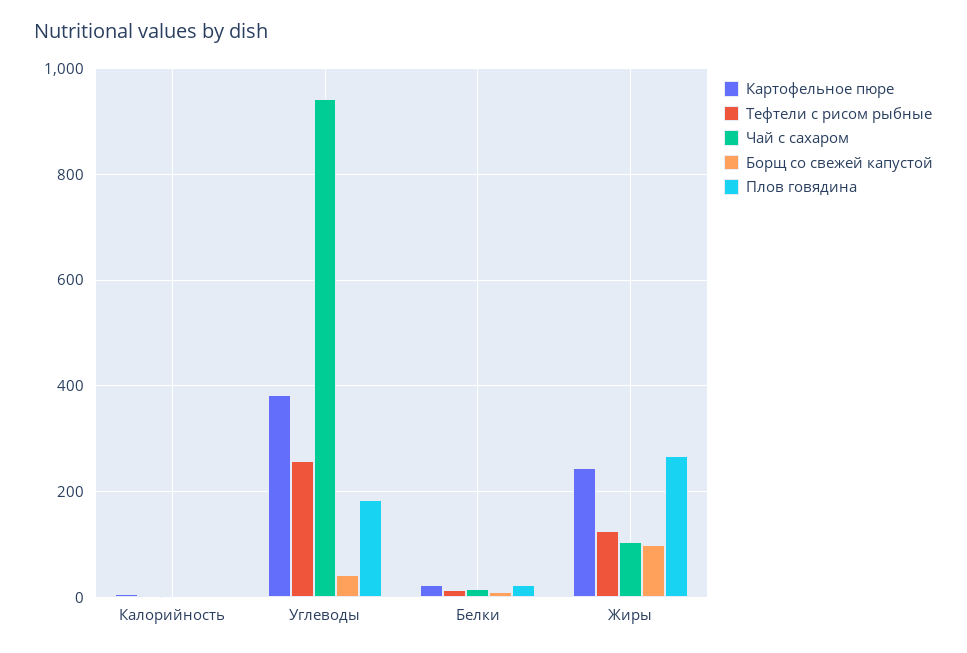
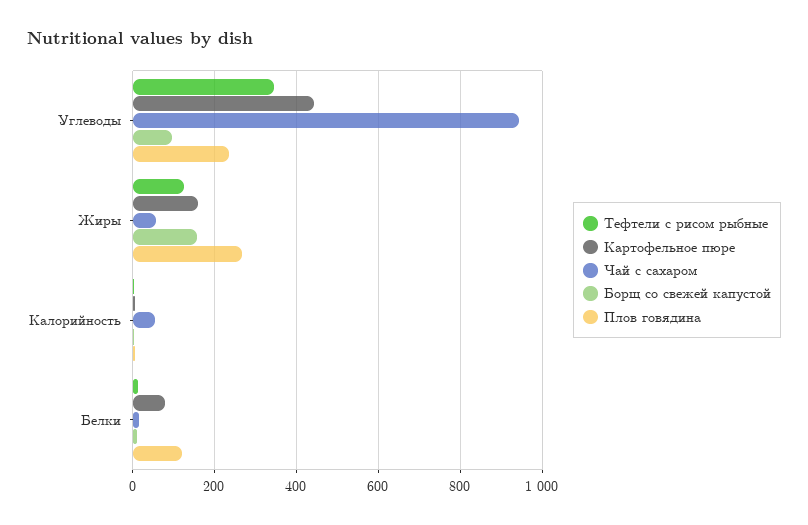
  {
    "Картофельное пюре": {
      "Калорийность": 0,
-     "Углеводы": 380,
+     "Углеводы": 440,
-     "Белки": 20,
+     "Белки": 80,
-     "Жиры": 240
+     "Жиры": 160
    },
    "Тефтели с рисом рыбные": {
      "Калорийность": 0,
-     "Углеводы": 260,
+     "Углеводы": 340,
      "Белки": 20,
      "Жиры": 120
    },
    "Чай с сахаром": {
-     "Калорийность": 0,
+     "Калорийность": 60,
      "Углеводы": 940,
      "Белки": 20,
-     "Жиры": 100
+     "Жиры": 60
    },
    "Борщ со свежей капустой": {
      "Калорийность": 0,
-     "Углеводы": 40,
+     "Углеводы": 100,
      "Белки": 20,
-     "Жиры": 100
+     "Жиры": 160
    },
    "Плов говядина": {
      "Калорийность": 0,
-     "Углеводы": 180,
+     "Углеводы": 240,
-     "Белки": 20,
+     "Белки": 120,
      "Жиры": 260
    }
  }

